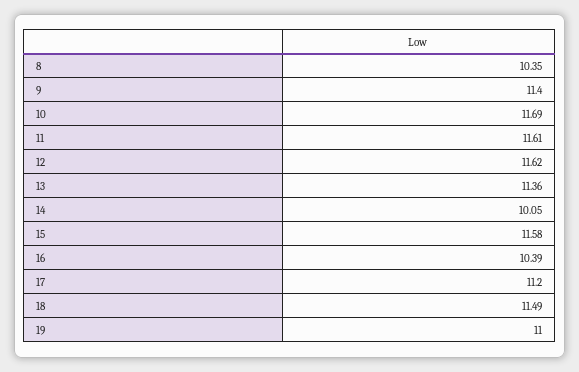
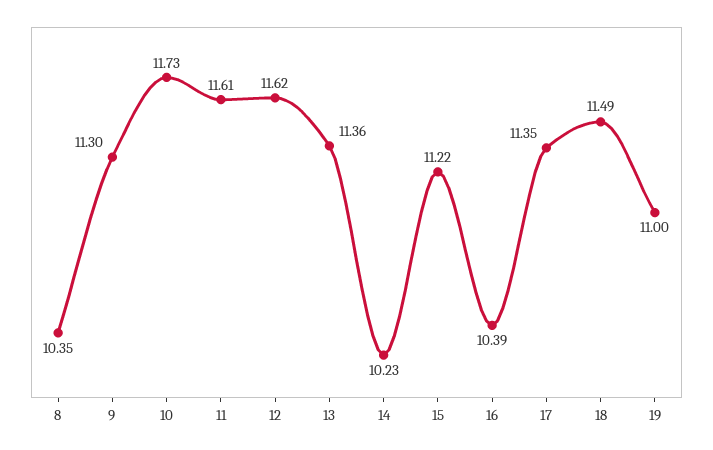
  {
    "8": 10.35,
-   "9": 11.4,
+   "9": 11.3,
-   "10": 11.69,
+   "10": 11.73,
    "11": 11.61,
    "12": 11.62,
    "13": 11.36,
-   "14": 10.05,
+   "14": 10.23,
-   "15": 11.58,
+   "15": 11.22,
    "16": 10.39,
-   "17": 11.2,
+   "17": 11.35,
    "18": 11.49,
    "19": 11
  }

